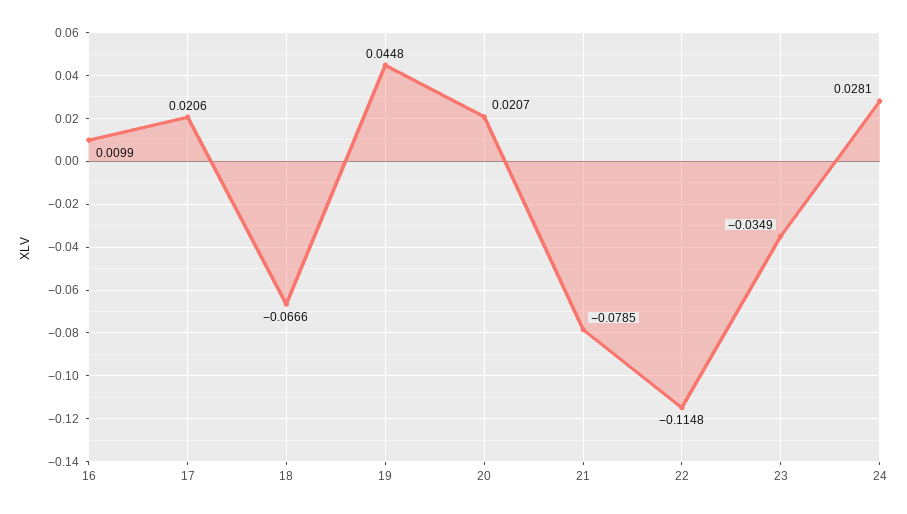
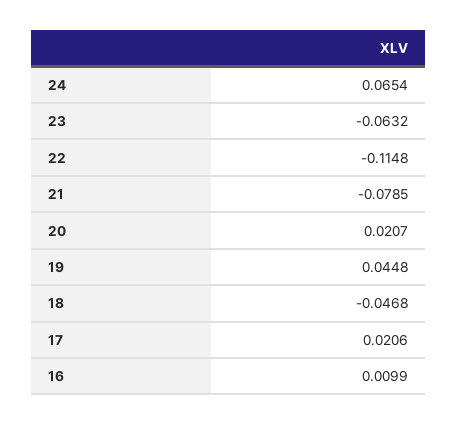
  {
    "16": 0.0099,
    "17": 0.0206,
-   "18": -0.0666,
+   "18": -0.0468,
    "19": 0.0448,
    "20": 0.0207,
    "21": -0.0785,
    "22": -0.1148,
-   "23": -0.0349,
+   "23": -0.0632,
-   "24": 0.0281
+   "24": 0.0654
  }

